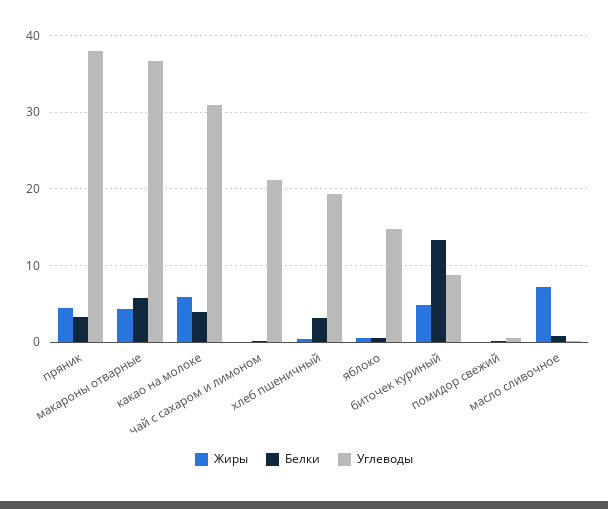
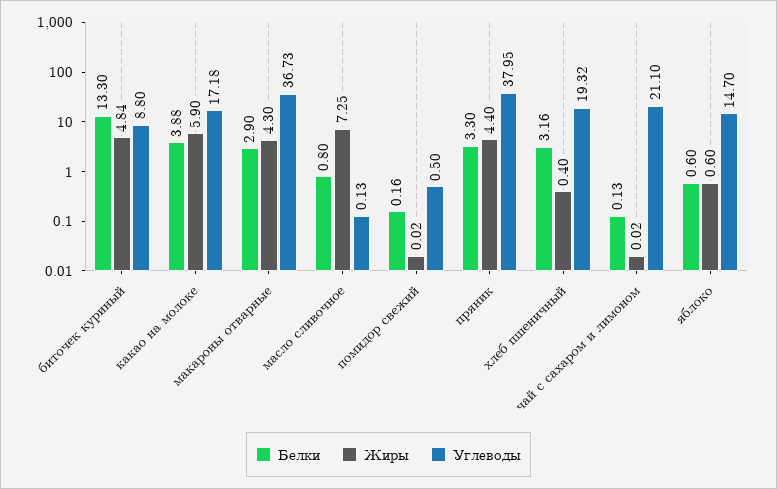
  {
    "Жиры": {
      "пряник": 4.4,
      "макароны отварные": 4.3,
      "какао на молоке": 5.9,
      "чай с сахаром и лимоном": 0.02,
      "хлеб пшеничный": 0.4,
      "яблоко": 0.6,
      "биточек куриный": 4.84,
      "помидор свежий": 0.02,
      "масло сливочное": 7.25
    },
    "Белки": {
      "пряник": 3.3,
-     "макароны отварные": 6,
+     "макароны отварные": 2.9,
      "какао на молоке": 3.88,
      "чай с сахаром и лимоном": 0.13,
      "хлеб пшеничный": 3.16,
      "яблоко": 0.6,
      "биточек куриный": 13.3,
      "помидор свежий": 0.16,
      "масло сливочное": 0.8
    },
    "Углеводы": {
      "пряник": 37.95,
      "макароны отварные": 36.73,
-     "какао на молоке": 31,
+     "какао на молоке": 17.18,
      "чай с сахаром и лимоном": 21.1,
      "хлеб пшеничный": 19.32,
      "яблоко": 14.7,
      "биточек куриный": 8.8,
      "помидор свежий": 0.5,
      "масло сливочное": 0.13
    }
  }

